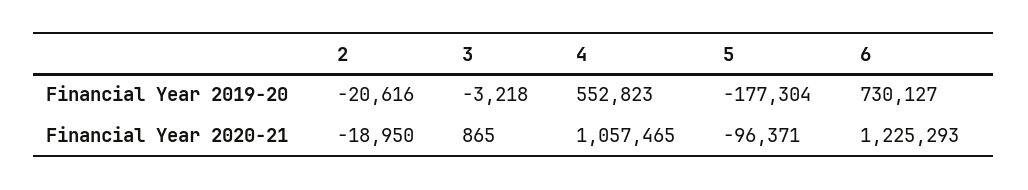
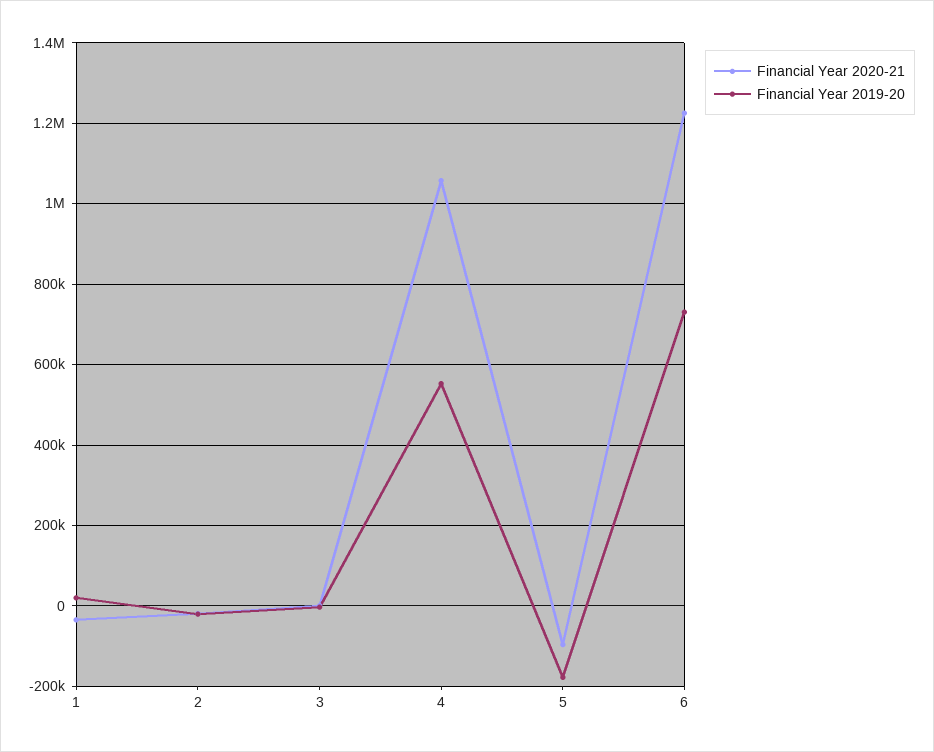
  {
    "Financial Year 2019-20": {
      "2": -20616,
      "3": -3218,
      "4": 552823,
      "5": -177304,
-     "6": 730127
+     "6": 730127,
+     "1": 20000
    },
    "Financial Year 2020-21": {
      "2": -18950,
      "3": 865,
      "4": 1057465,
      "5": -96371,
-     "6": 1225293
+     "6": 1225293,
+     "1": -40000
    }
  }

